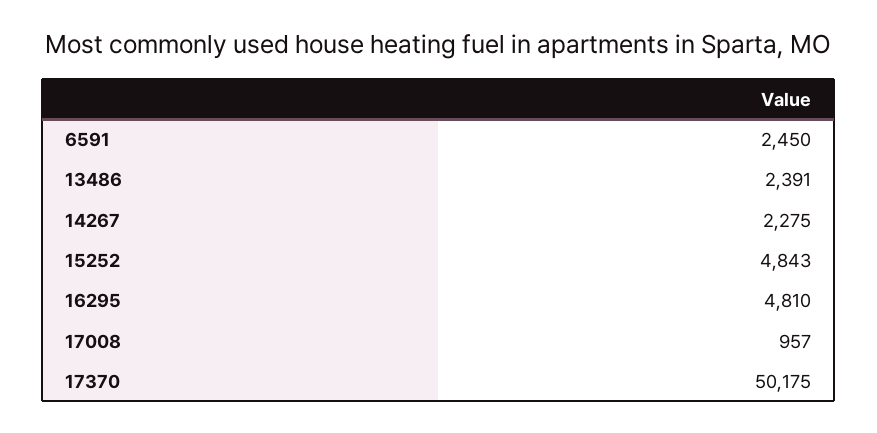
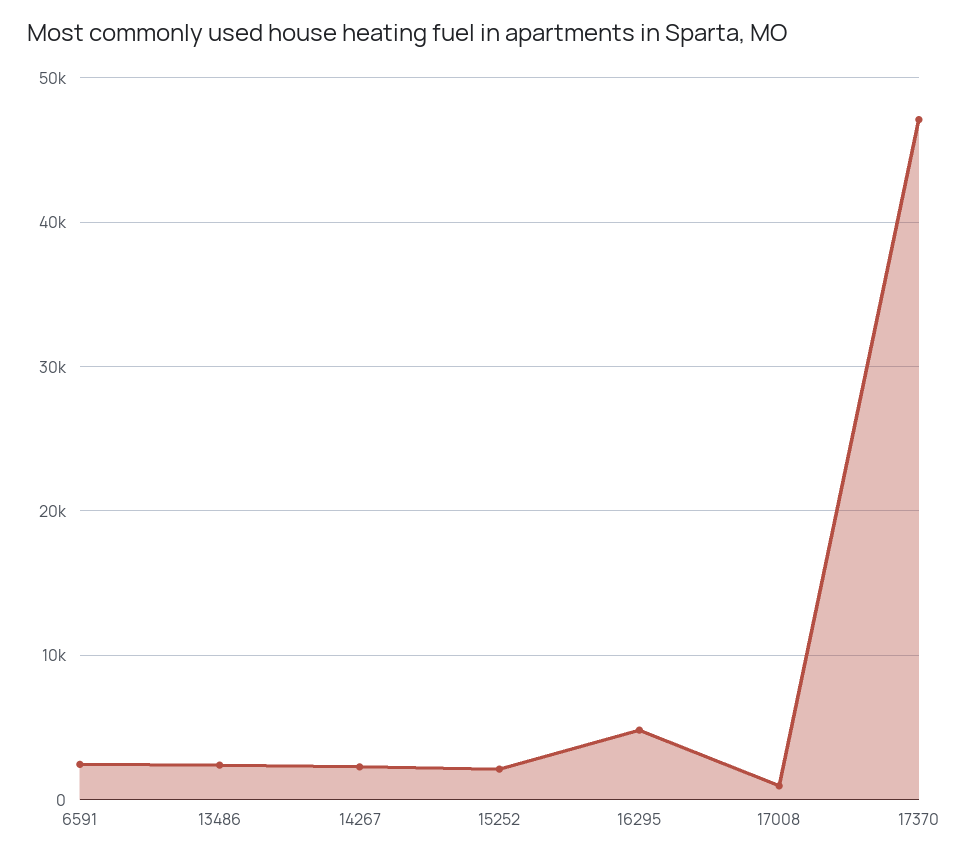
  {
    "6591": 2450,
    "13486": 2391,
    "14267": 2275,
-   "15252": 4843,
+   "15252": 2000,
    "16295": 4810,
    "17008": 957,
-   "17370": 50175
+   "17370": 47000
  }

